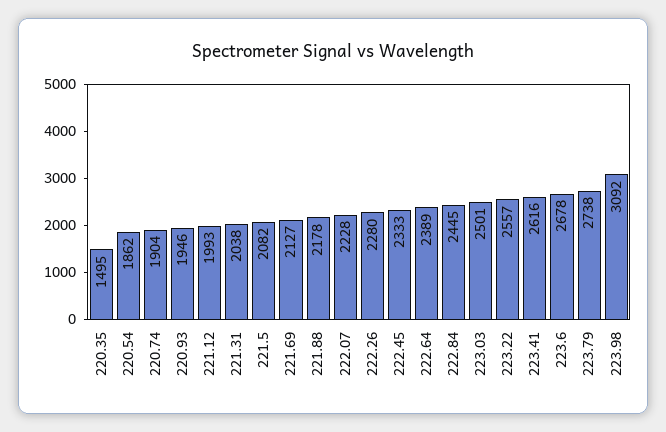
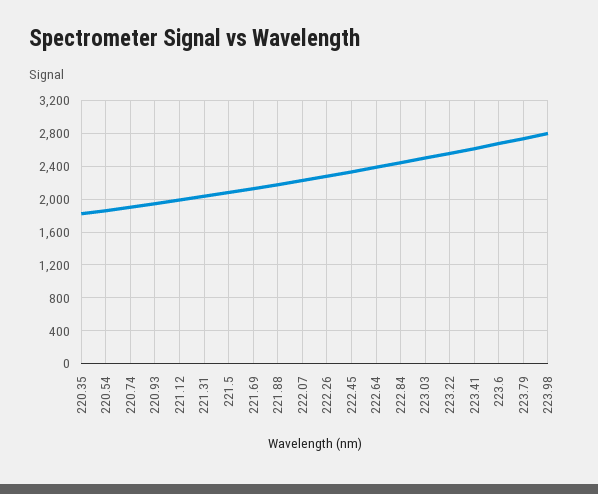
  {
-   "220.35": 1495,
+   "220.35": 1800,
    "220.54": 1862,
    "220.74": 1904,
    "220.93": 1946,
    "221.12": 1993,
    "221.31": 2038,
    "221.5": 2082,
    "221.69": 2127,
    "221.88": 2178,
    "222.07": 2228,
    "222.26": 2280,
    "222.45": 2333,
    "222.64": 2389,
    "222.84": 2445,
    "223.03": 2501,
    "223.22": 2557,
    "223.41": 2616,
    "223.6": 2678,
    "223.79": 2738,
-   "223.98": 3092
+   "223.98": 2800
  }

